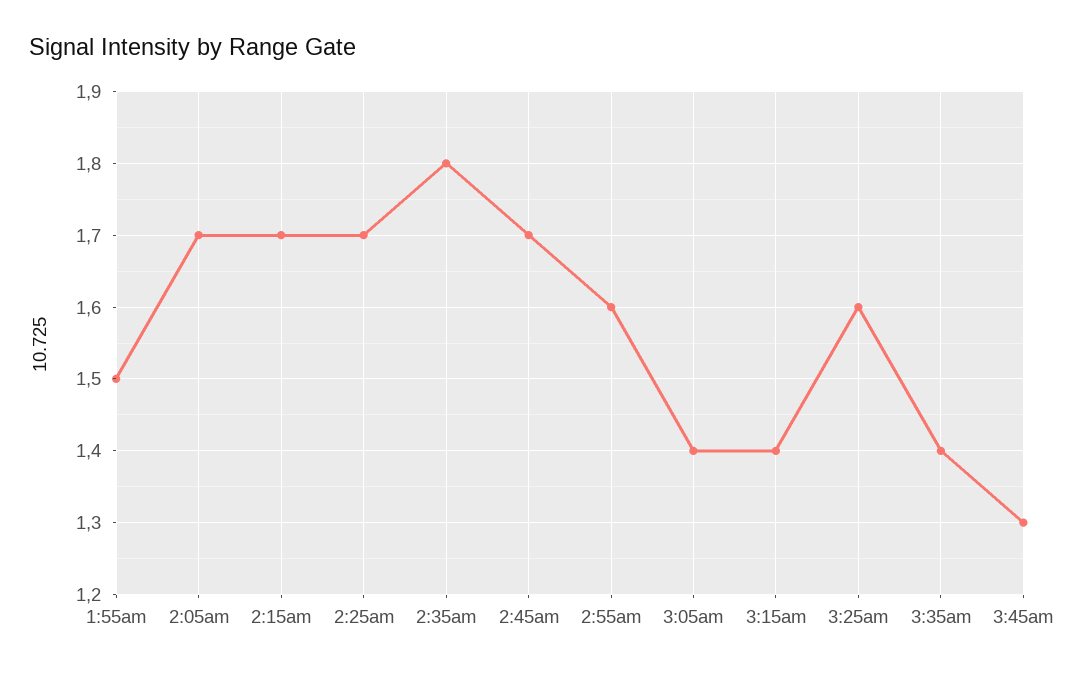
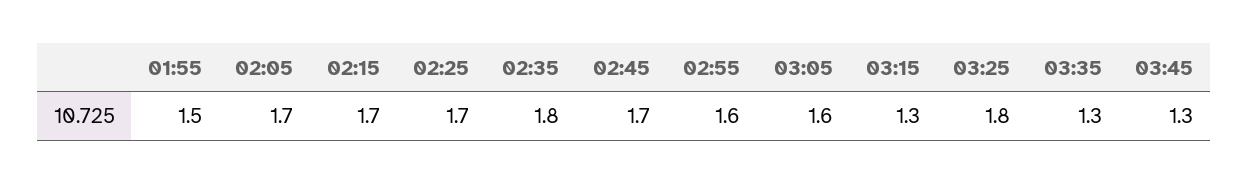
  {
    "1:55am": 1.5,
    "2:05am": 1.7,
    "2:15am": 1.7,
    "2:25am": 1.7,
    "2:35am": 1.8,
    "2:45am": 1.7,
    "2:55am": 1.6,
-   "3:05am": 1.4,
+   "3:05am": 1.6,
-   "3:15am": 1.4,
+   "3:15am": 1.3,
-   "3:25am": 1.6,
+   "3:25am": 1.8,
-   "3:35am": 1.4,
+   "3:35am": 1.3,
    "3:45am": 1.3
  }

